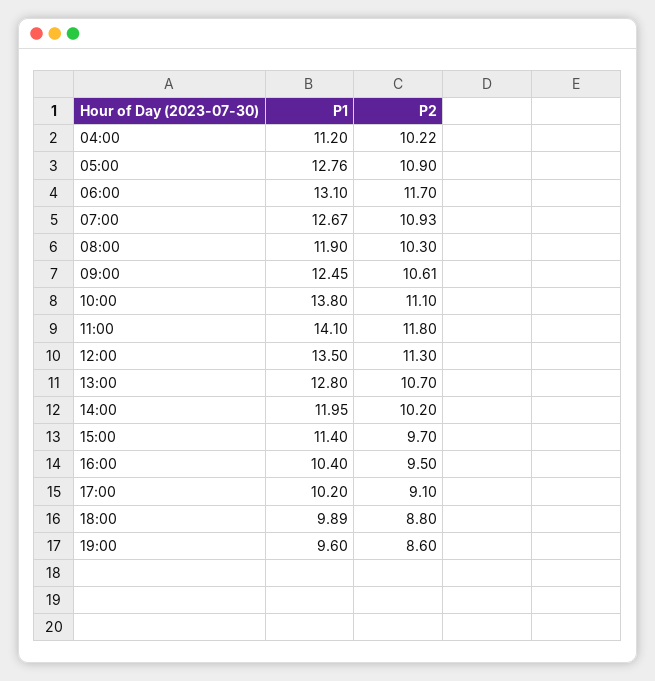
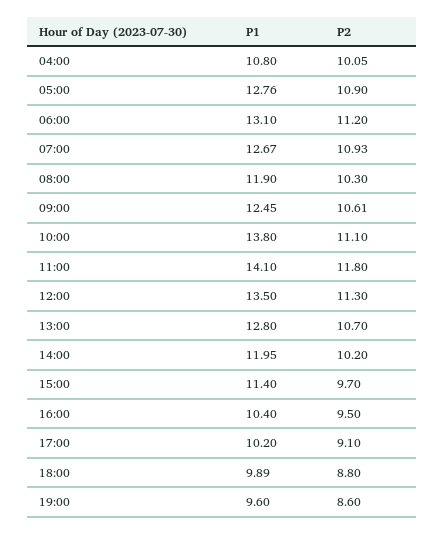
  {
    "P1": {
-     "04:00": 11.2,
+     "04:00": 10.8,
      "05:00": 12.76,
      "06:00": 13.1,
      "07:00": 12.67,
      "08:00": 11.9,
      "09:00": 12.45,
      "10:00": 13.8,
      "11:00": 14.1,
      "12:00": 13.5,
      "13:00": 12.8,
      "14:00": 11.95,
      "15:00": 11.4,
      "16:00": 10.4,
      "17:00": 10.2,
      "18:00": 9.89,
      "19:00": 9.6
    },
    "P2": {
-     "04:00": 10.22,
+     "04:00": 10.05,
      "05:00": 10.9,
-     "06:00": 11.7,
+     "06:00": 11.2,
      "07:00": 10.93,
      "08:00": 10.3,
      "09:00": 10.61,
      "10:00": 11.1,
      "11:00": 11.8,
      "12:00": 11.3,
      "13:00": 10.7,
      "14:00": 10.2,
      "15:00": 9.7,
      "16:00": 9.5,
      "17:00": 9.1,
      "18:00": 8.8,
      "19:00": 8.6
    }
  }

